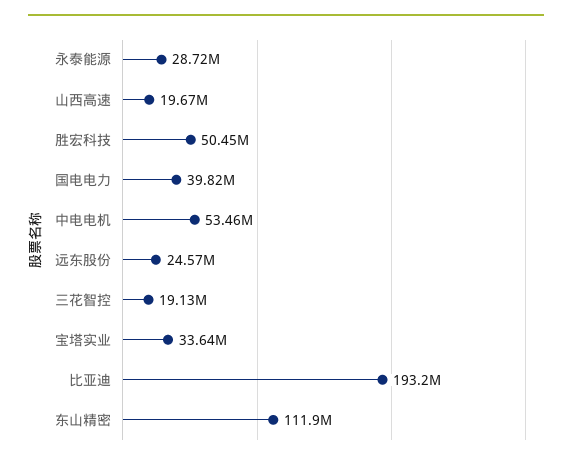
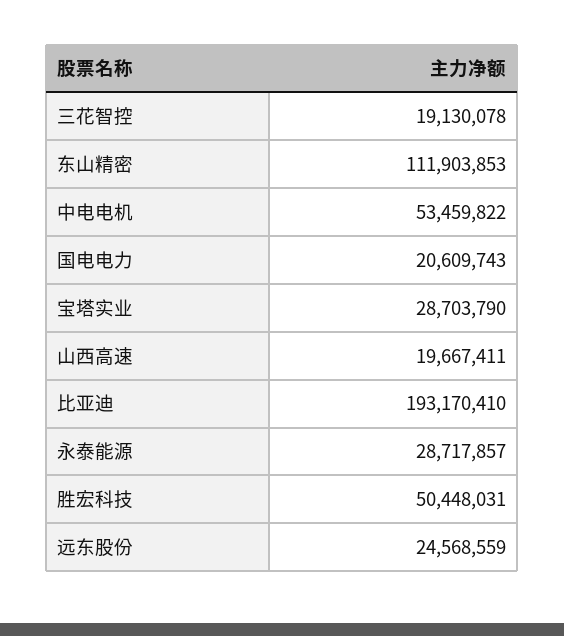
  {
    "永泰能源": 28717857,
    "山西高速": 19667411,
    "胜宏科技": 50448031,
-   "国电电力": 39820000,
+   "国电电力": 20609743,
    "中电电机": 53459822,
    "远东股份": 24568559,
    "三花智控": 19130078,
-   "宝塔实业": 33640000,
+   "宝塔实业": 28703790,
    "比亚迪": 193170410,
    "东山精密": 111903853
  }

